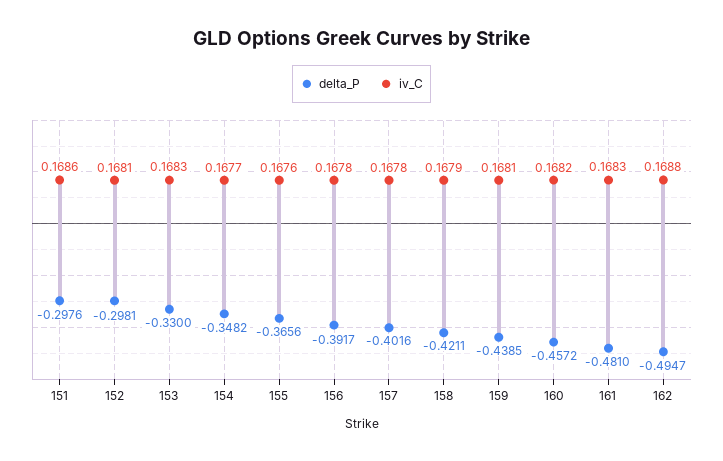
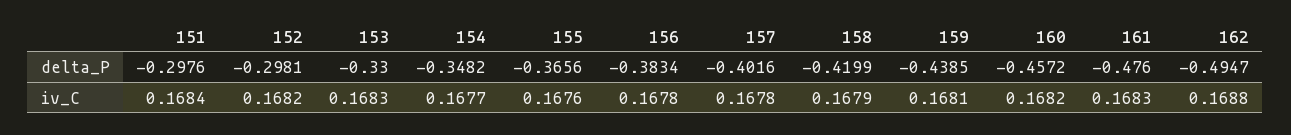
  {
    "delta_P": {
      "151": -0.2976,
      "152": -0.2981,
      "153": -0.33,
      "154": -0.3482,
      "155": -0.3656,
-     "156": -0.3917,
+     "156": -0.3834,
      "157": -0.4016,
-     "158": -0.4211,
+     "158": -0.4199,
      "159": -0.4385,
      "160": -0.4572,
-     "161": -0.481,
+     "161": -0.476,
      "162": -0.4947
    },
    "iv_C": {
-     "151": 0.1686,
+     "151": 0.1684,
-     "152": 0.1681,
+     "152": 0.1682,
      "153": 0.1683,
      "154": 0.1677,
      "155": 0.1676,
      "156": 0.1678,
      "157": 0.1678,
      "158": 0.1679,
      "159": 0.1681,
      "160": 0.1682,
      "161": 0.1683,
      "162": 0.1688
    }
  }

